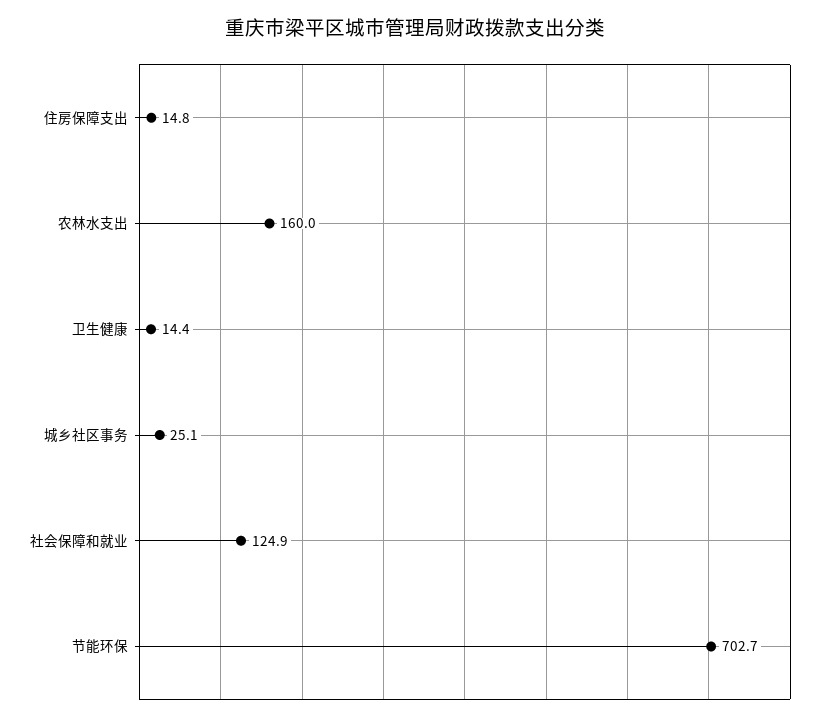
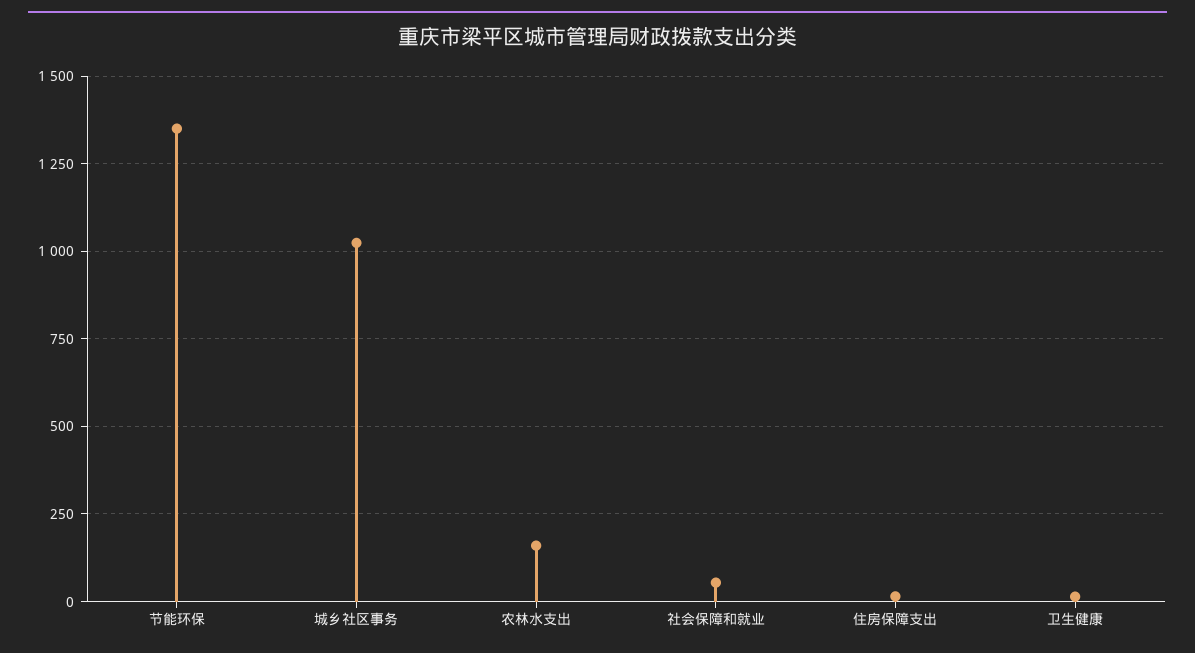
  {
    "住房保障支出": 14.8,
    "农林水支出": 160,
    "卫生健康": 14.4,
-   "城乡社区事务": 25.1,
+   "城乡社区事务": 1025,
-   "社会保障和就业": 124.9,
+   "社会保障和就业": 50,
-   "节能环保": 702.7
+   "节能环保": 1350
  }

